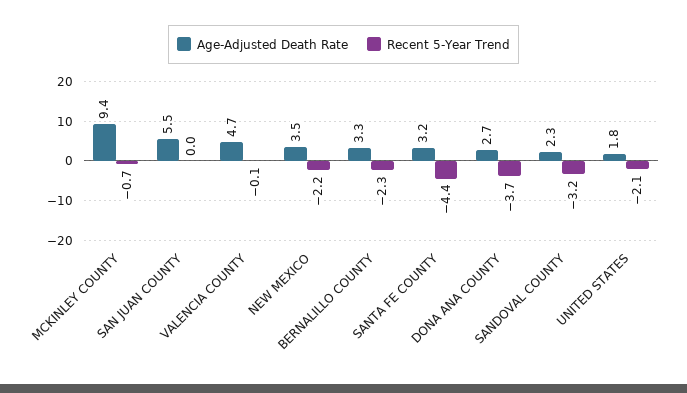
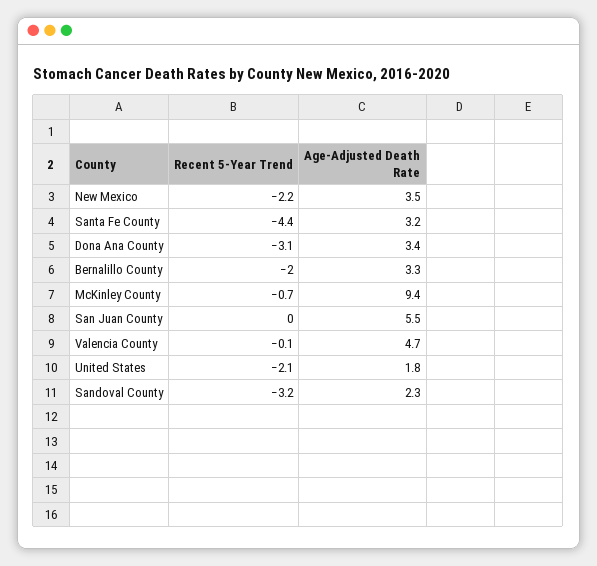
  {
    "Age-Adjusted Death Rate": {
      "MCKINLEY COUNTY": 9.4,
      "SAN JUAN COUNTY": 5.5,
      "VALENCIA COUNTY": 4.7,
      "NEW MEXICO": 3.5,
      "BERNALILLO COUNTY": 3.3,
      "SANTA FE COUNTY": 3.2,
-     "DONA ANA COUNTY": 2.7,
+     "DONA ANA COUNTY": 3.4,
      "SANDOVAL COUNTY": 2.3,
      "UNITED STATES": 1.8
    },
    "Recent 5-Year Trend": {
      "MCKINLEY COUNTY": -0.7,
      "SAN JUAN COUNTY": 0,
      "VALENCIA COUNTY": -0.1,
      "NEW MEXICO": -2.2,
-     "BERNALILLO COUNTY": -2.3,
+     "BERNALILLO COUNTY": -2,
      "SANTA FE COUNTY": -4.4,
-     "DONA ANA COUNTY": -3.7,
+     "DONA ANA COUNTY": -3.1,
      "SANDOVAL COUNTY": -3.2,
      "UNITED STATES": -2.1
    }
  }

